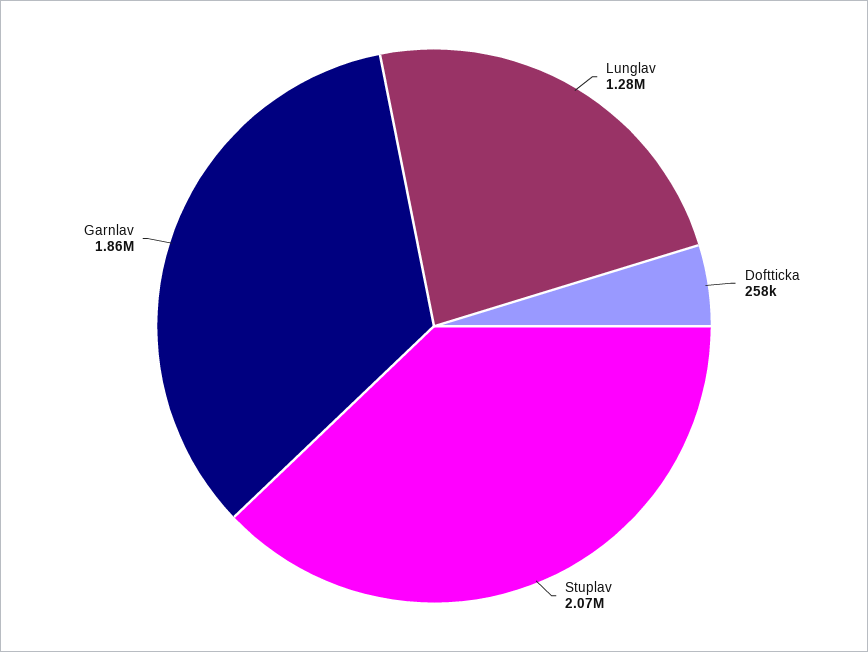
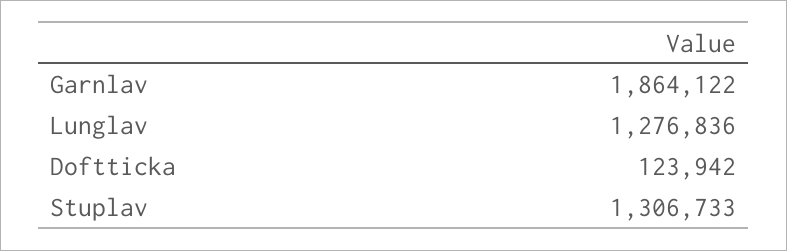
  {
    "Lunglav": 1276836,
-   "Doftticka": 258000,
+   "Doftticka": 123942,
-   "Stuplav": 2070000,
+   "Stuplav": 1306733,
    "Garnlav": 1864122
  }

